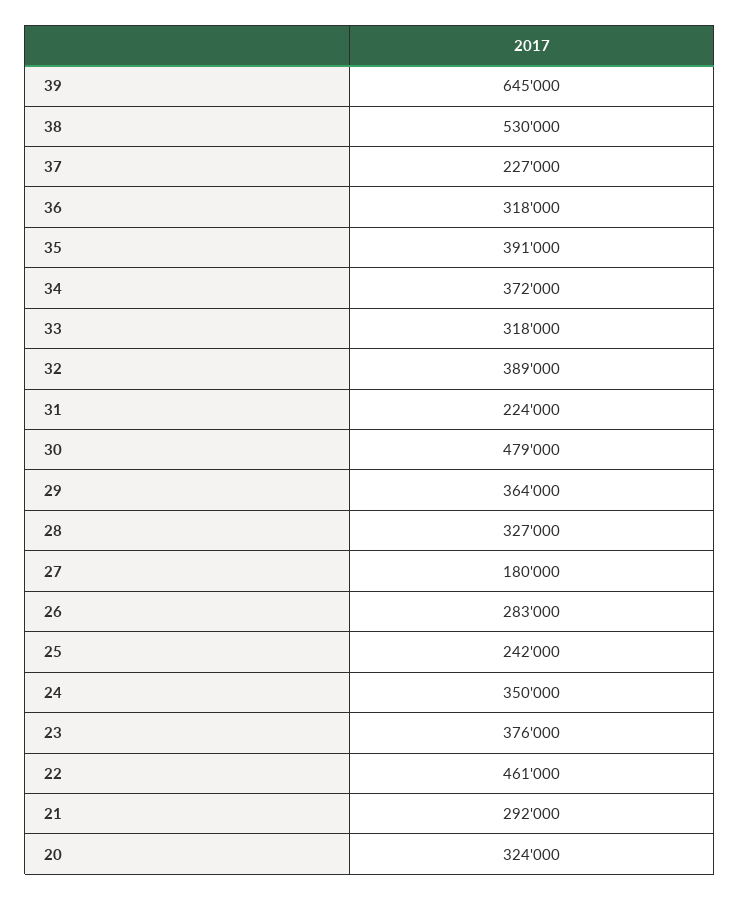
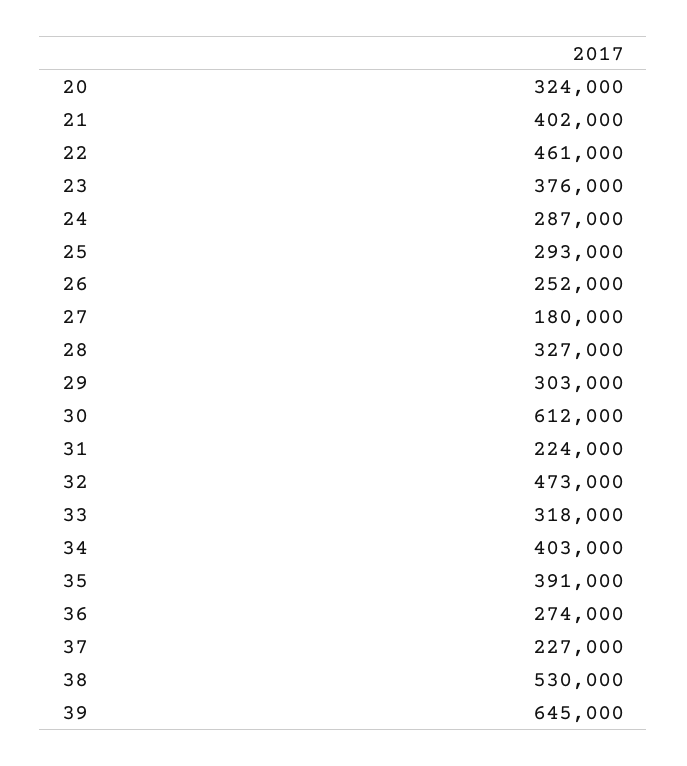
  {
    "39": 645000,
    "38": 530000,
    "37": 227000,
-   "36": 318000,
+   "36": 274000,
    "35": 391000,
-   "34": 372000,
+   "34": 403000,
    "33": 318000,
-   "32": 389000,
+   "32": 473000,
    "31": 224000,
-   "30": 479000,
+   "30": 612000,
-   "29": 364000,
+   "29": 303000,
    "28": 327000,
    "27": 180000,
-   "26": 283000,
+   "26": 252000,
-   "25": 242000,
+   "25": 293000,
-   "24": 350000,
+   "24": 287000,
    "23": 376000,
    "22": 461000,
-   "21": 292000,
+   "21": 402000,
    "20": 324000
  }

